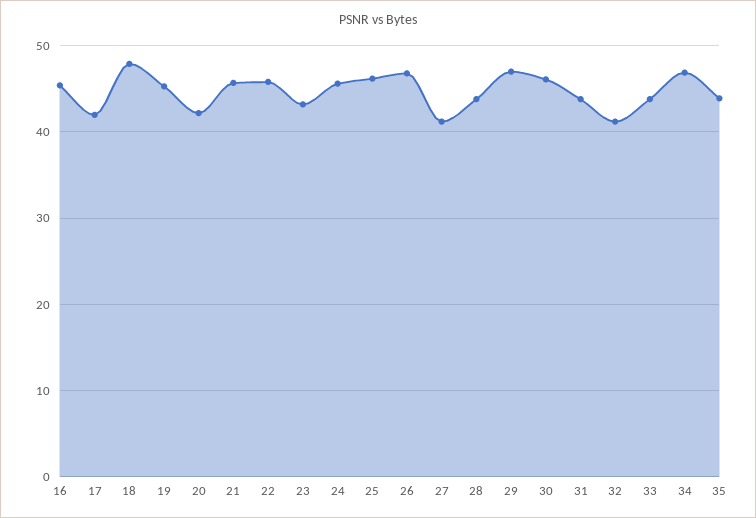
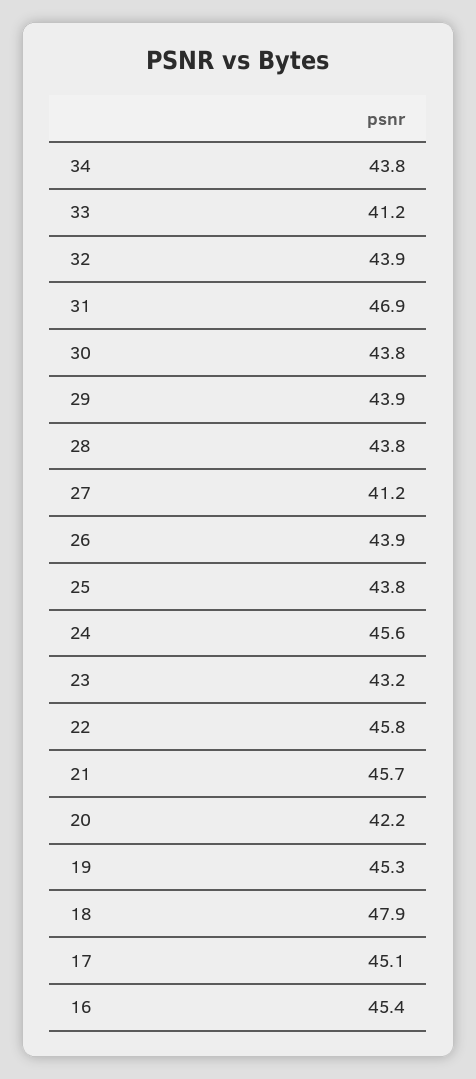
  {
    "16": 45.4,
-   "17": 42,
+   "17": 45.1,
    "18": 47.9,
    "19": 45.3,
    "20": 42.2,
    "21": 45.7,
    "22": 45.8,
    "23": 43.2,
    "24": 45.6,
-   "25": 46,
+   "25": 43.8,
-   "26": 47,
+   "26": 43.9,
    "27": 41.2,
    "28": 43.8,
-   "29": 47,
+   "29": 43.9,
-   "30": 46,
+   "30": 43.8,
-   "31": 44,
+   "31": 46.9,
-   "32": 41,
+   "32": 43.9,
-   "33": 44,
+   "33": 41.2,
-   "34": 47,
+   "34": 43.8
-   "35": 44
  }

